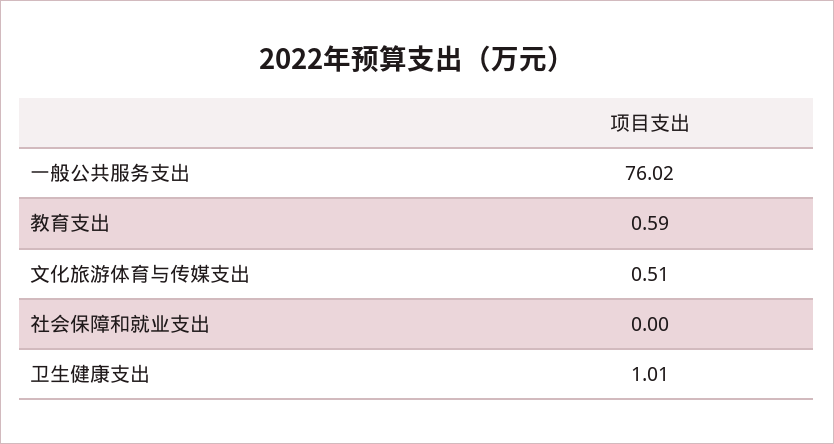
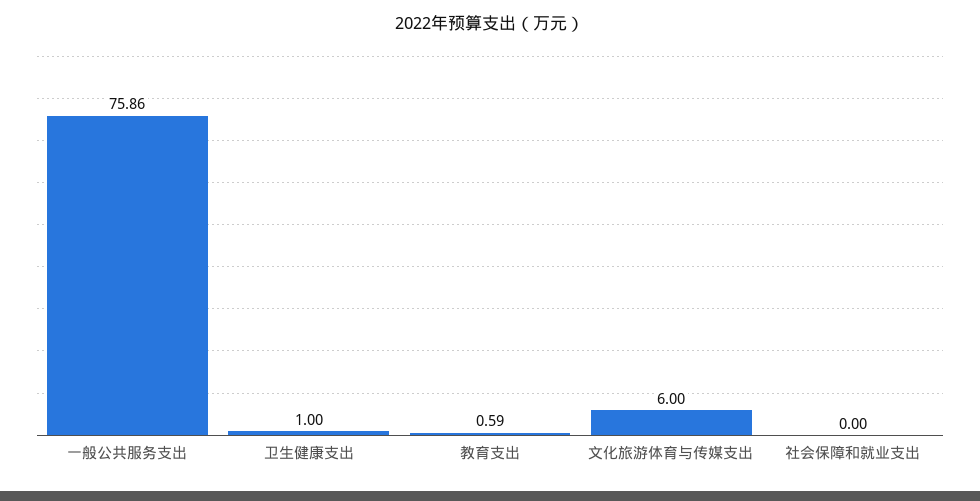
  {
-   "一般公共服务支出": 76.02,
+   "一般公共服务支出": 75.86,
    "教育支出": 0.59,
-   "文化旅游体育与传媒支出": 0.51,
+   "文化旅游体育与传媒支出": 6,
    "社会保障和就业支出": 0,
-   "卫生健康支出": 1.01
+   "卫生健康支出": 1
  }

